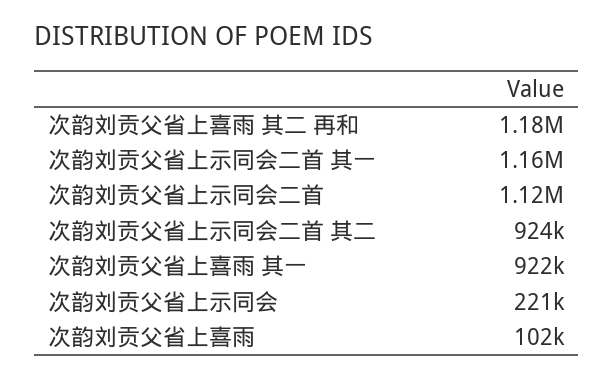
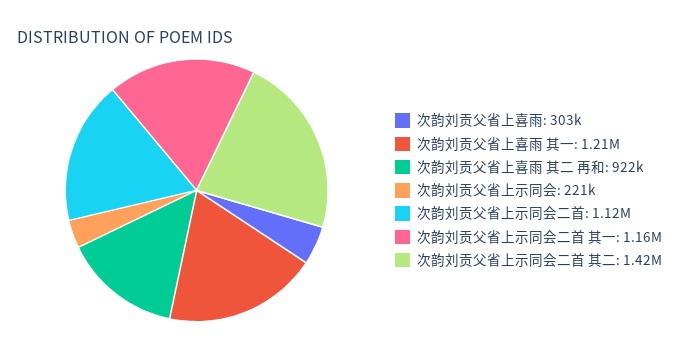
  {
-   "次韵刘贡父省上喜雨 其二 再和": 1180000,
+   "次韵刘贡父省上喜雨 其二 再和": 922000,
    "次韵刘贡父省上示同会二首 其一": 1160000,
    "次韵刘贡父省上示同会二首": 1120000,
-   "次韵刘贡父省上示同会二首 其二": 924000,
+   "次韵刘贡父省上示同会二首 其二": 1420000,
-   "次韵刘贡父省上喜雨 其一": 922000,
+   "次韵刘贡父省上喜雨 其一": 1210000,
    "次韵刘贡父省上示同会": 221000,
-   "次韵刘贡父省上喜雨": 102000
+   "次韵刘贡父省上喜雨": 303000
  }

